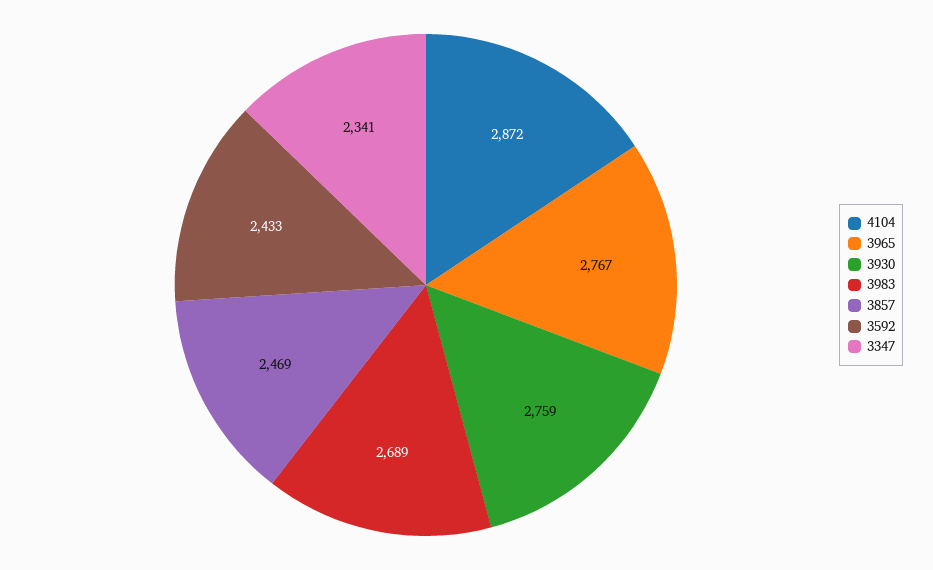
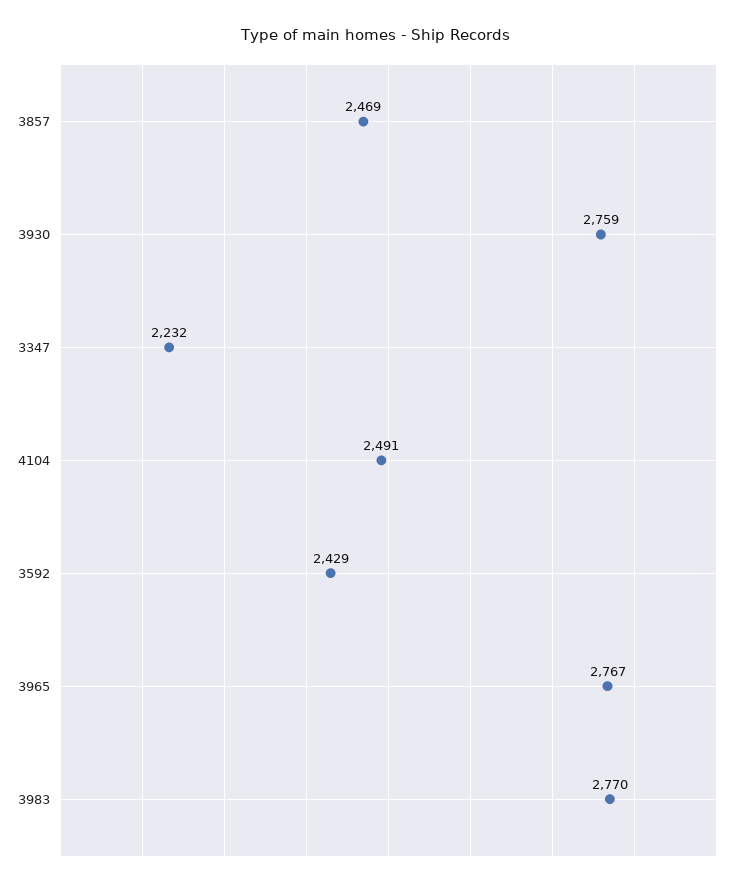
  {
-   "4104": 2872,
+   "4104": 2491,
    "3965": 2767,
    "3930": 2759,
-   "3983": 2689,
+   "3983": 2770,
    "3857": 2469,
-   "3592": 2433,
+   "3592": 2429,
-   "3347": 2341
+   "3347": 2232
  }

